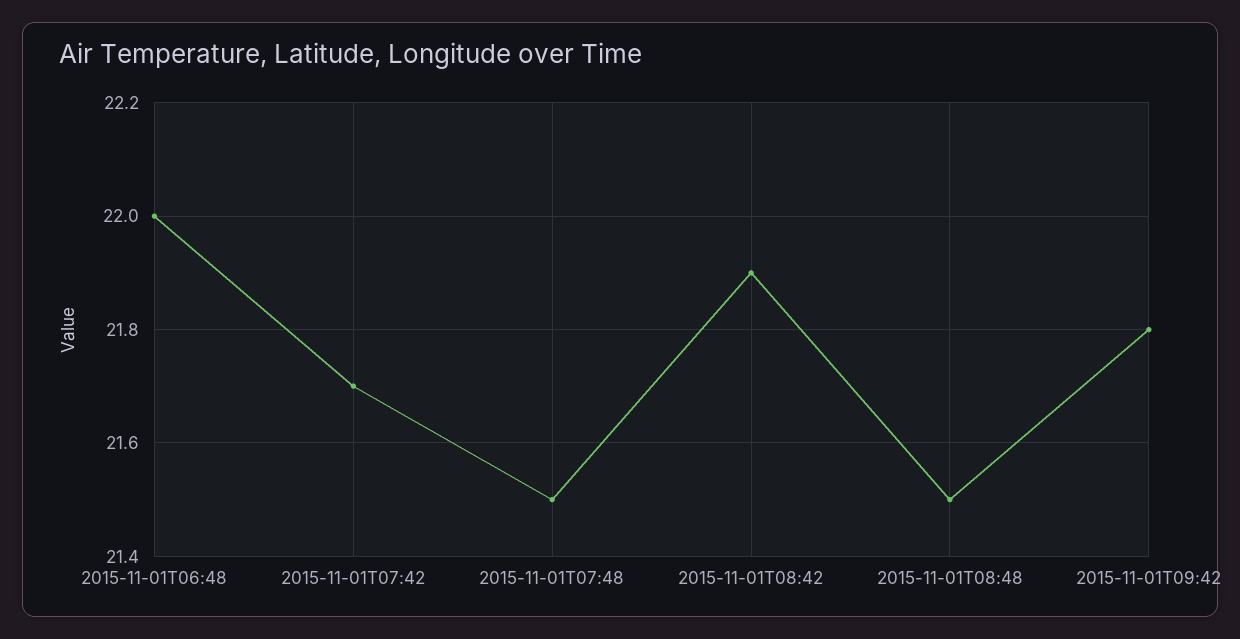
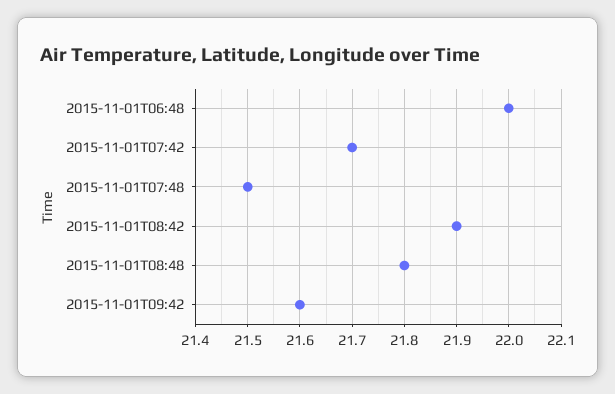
  {
    "2015-11-01T06:48": 22,
    "2015-11-01T07:42": 21.7,
    "2015-11-01T07:48": 21.5,
    "2015-11-01T08:42": 21.9,
-   "2015-11-01T08:48": 21.5,
+   "2015-11-01T08:48": 21.8,
-   "2015-11-01T09:42": 21.8
+   "2015-11-01T09:42": 21.6
  }

